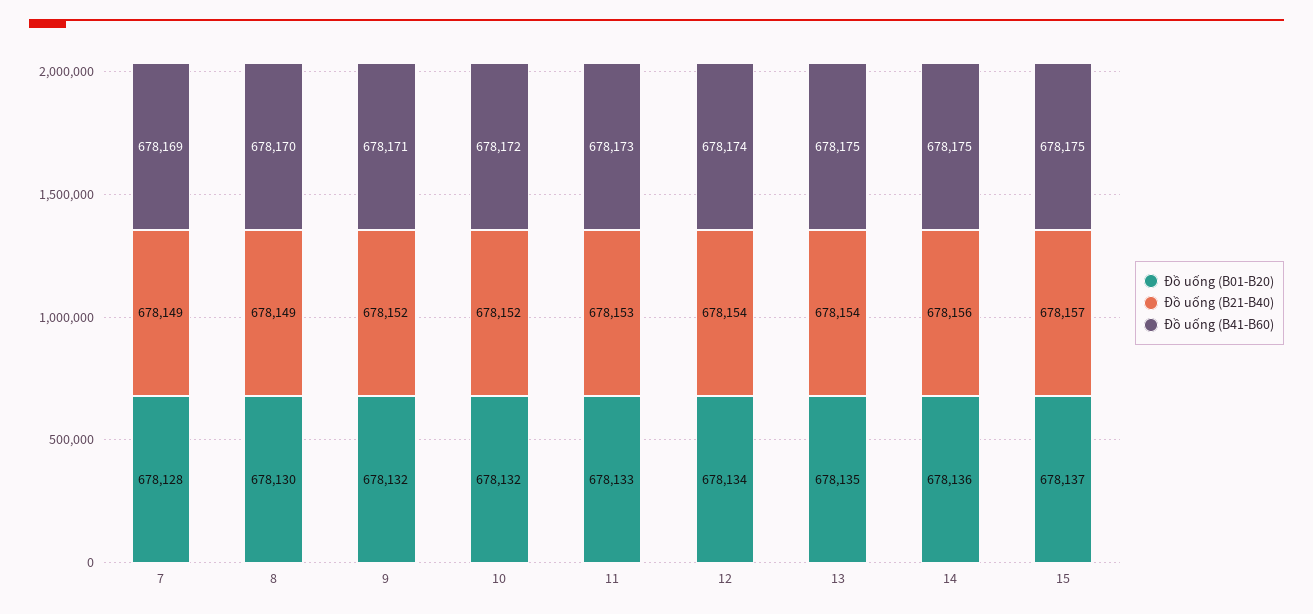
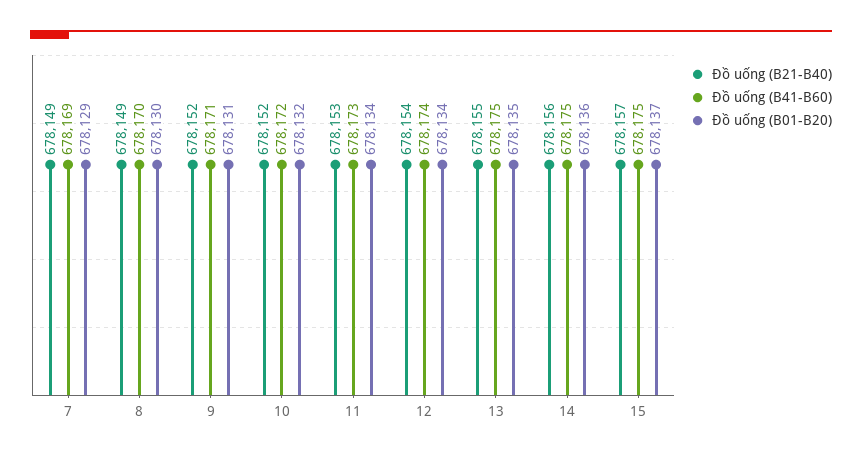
  {
    "Đồ uống (B01-B20)": {
-     "7": 678128,
+     "7": 678129,
      "8": 678130,
-     "9": 678132,
+     "9": 678131,
      "10": 678132,
-     "11": 678133,
+     "11": 678134,
      "12": 678134,
      "13": 678135,
      "14": 678136,
      "15": 678137
    },
    "Đồ uống (B21-B40)": {
      "7": 678149,
      "8": 678149,
      "9": 678152,
      "10": 678152,
      "11": 678153,
      "12": 678154,
-     "13": 678154,
+     "13": 678155,
      "14": 678156,
      "15": 678157
    },
    "Đồ uống (B41-B60)": {
      "7": 678169,
      "8": 678170,
      "9": 678171,
      "10": 678172,
      "11": 678173,
      "12": 678174,
      "13": 678175,
      "14": 678175,
      "15": 678175
    }
  }

